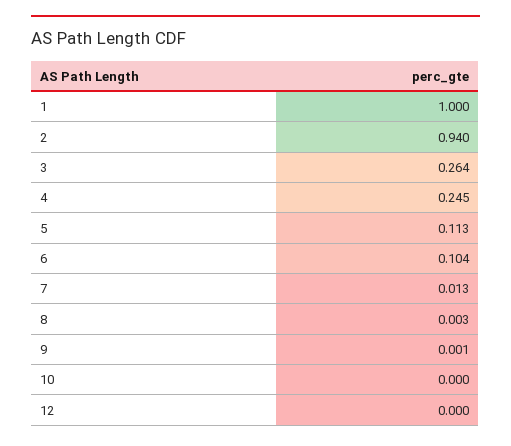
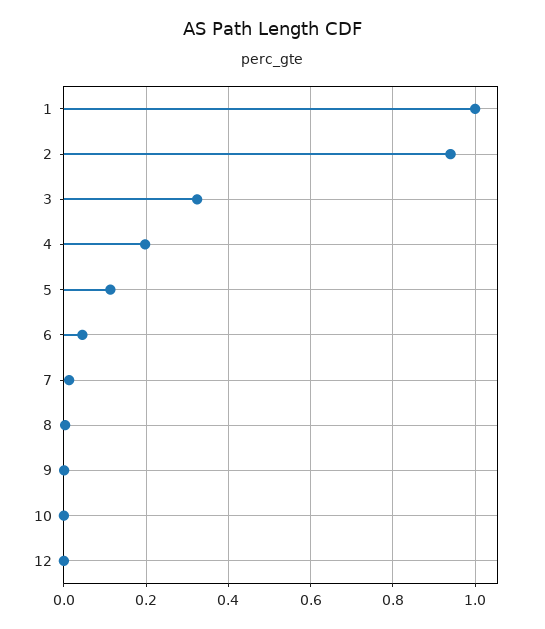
  {
    "1": 1,
    "2": 0.94,
-   "3": 0.264,
+   "3": 0.32,
-   "4": 0.245,
+   "4": 0.2,
    "5": 0.113,
-   "6": 0.104,
+   "6": 0.04,
    "7": 0.013,
    "8": 0.003,
    "9": 0.001,
    "10": 0,
    "12": 0
  }

